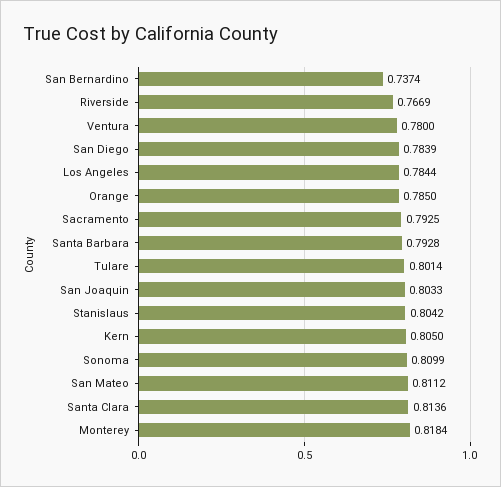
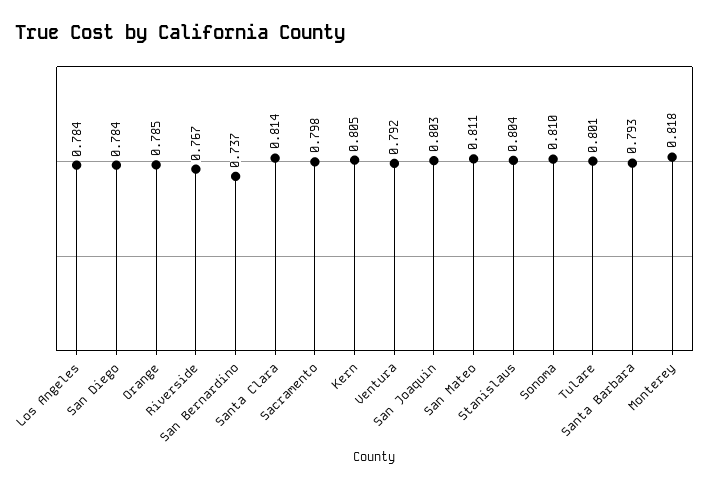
  {
    "San Bernardino": 0.7374,
    "Riverside": 0.7669,
-   "Ventura": 0.78,
+   "Ventura": 0.792,
    "San Diego": 0.7839,
    "Los Angeles": 0.7844,
    "Orange": 0.785,
-   "Sacramento": 0.7925,
+   "Sacramento": 0.798,
    "Santa Barbara": 0.7928,
    "Tulare": 0.8014,
    "San Joaquin": 0.8033,
    "Stanislaus": 0.8042,
    "Kern": 0.805,
    "Sonoma": 0.8099,
    "San Mateo": 0.8112,
    "Santa Clara": 0.8136,
    "Monterey": 0.8184
  }

